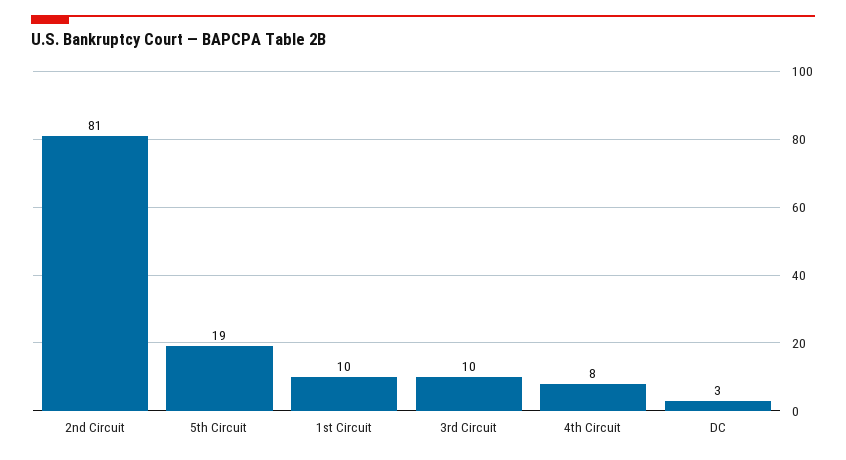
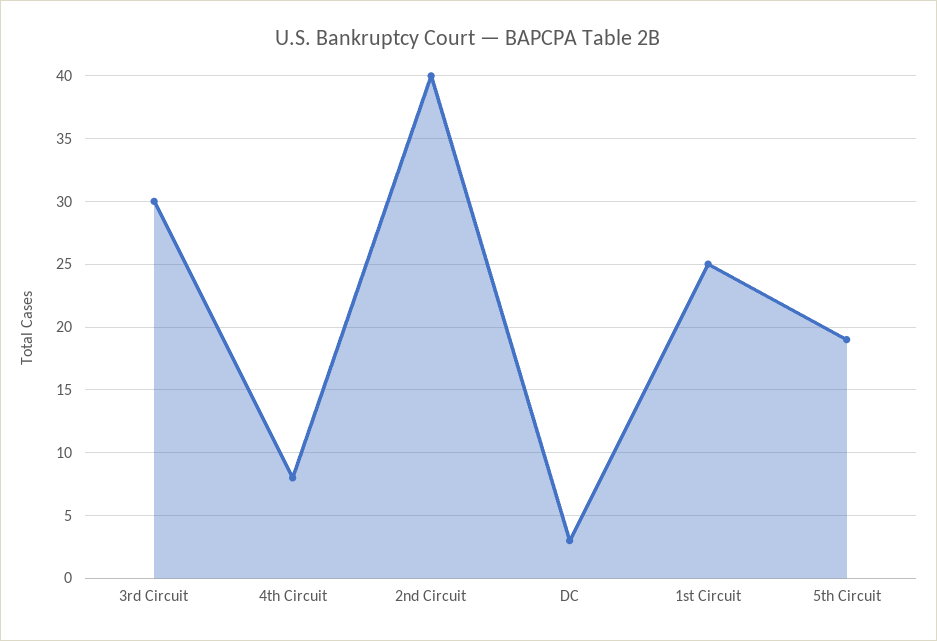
  {
-   "2nd Circuit": 81,
+   "2nd Circuit": 40,
    "5th Circuit": 19,
-   "1st Circuit": 10,
+   "1st Circuit": 25,
-   "3rd Circuit": 10,
+   "3rd Circuit": 30,
    "4th Circuit": 8,
    "DC": 3
  }

